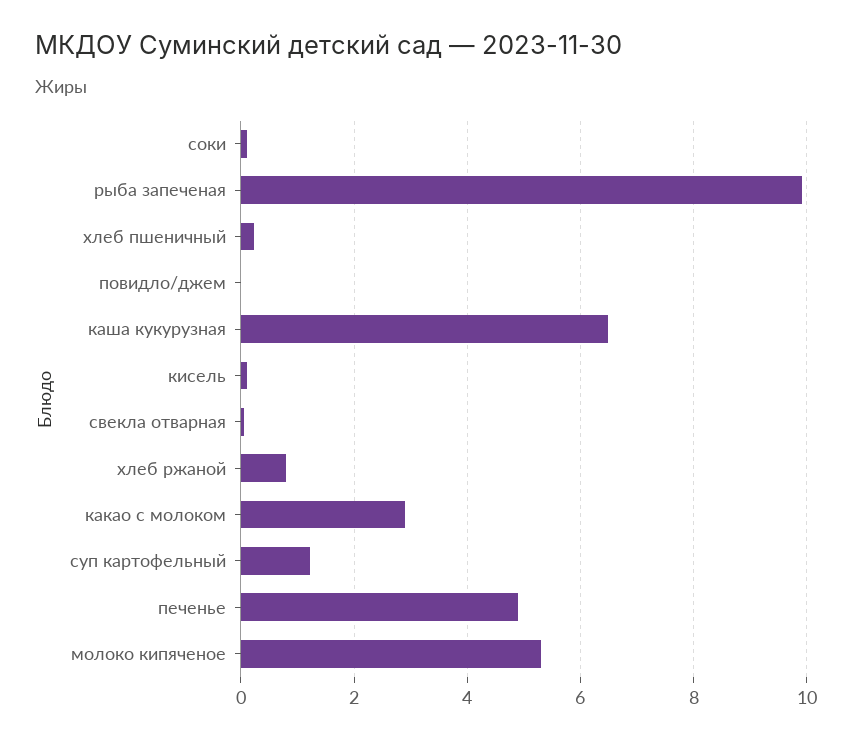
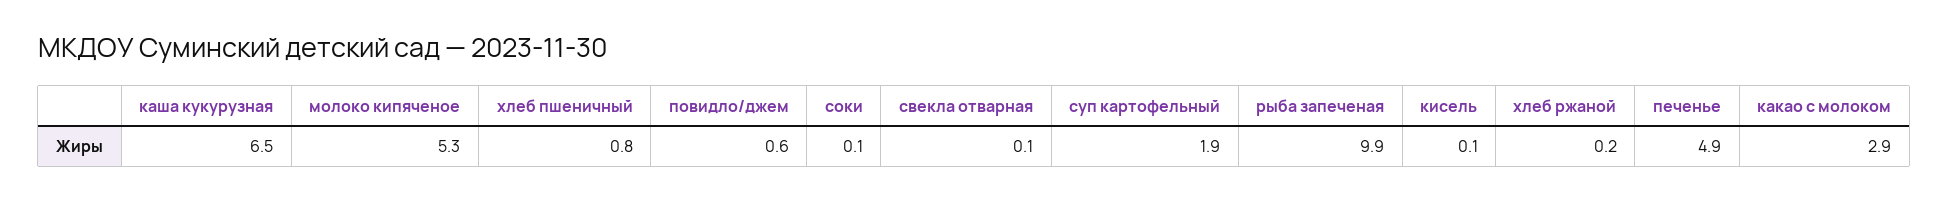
  {
    "соки": 0.1,
    "рыба запеченая": 9.9,
-   "хлеб пшеничный": 0.2,
+   "хлеб пшеничный": 0.8,
-   "повидло/джем": 0,
+   "повидло/джем": 0.6,
    "каша кукурузная": 6.5,
    "кисель": 0.1,
    "свекла отварная": 0.1,
-   "хлеб ржаной": 0.8,
+   "хлеб ржаной": 0.2,
    "какао с молоком": 2.9,
-   "суп картофельный": 1.2,
+   "суп картофельный": 1.9,
    "печенье": 4.9,
    "молоко кипяченое": 5.3
  }

